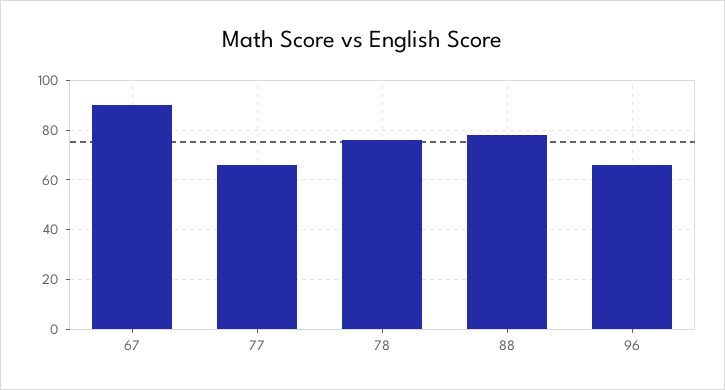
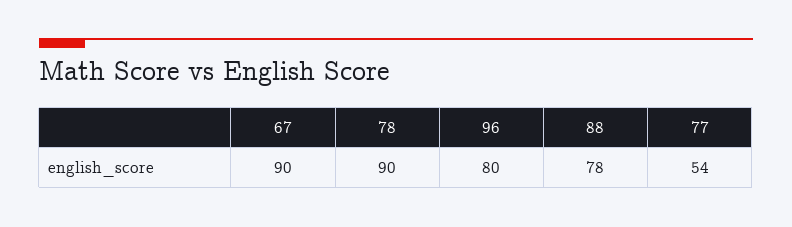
  {
    "67": 90,
-   "77": 65,
+   "77": 54,
-   "78": 75,
+   "78": 90,
    "88": 78,
-   "96": 65
+   "96": 80
  }

